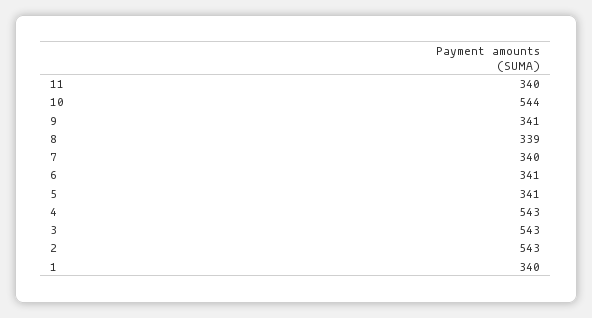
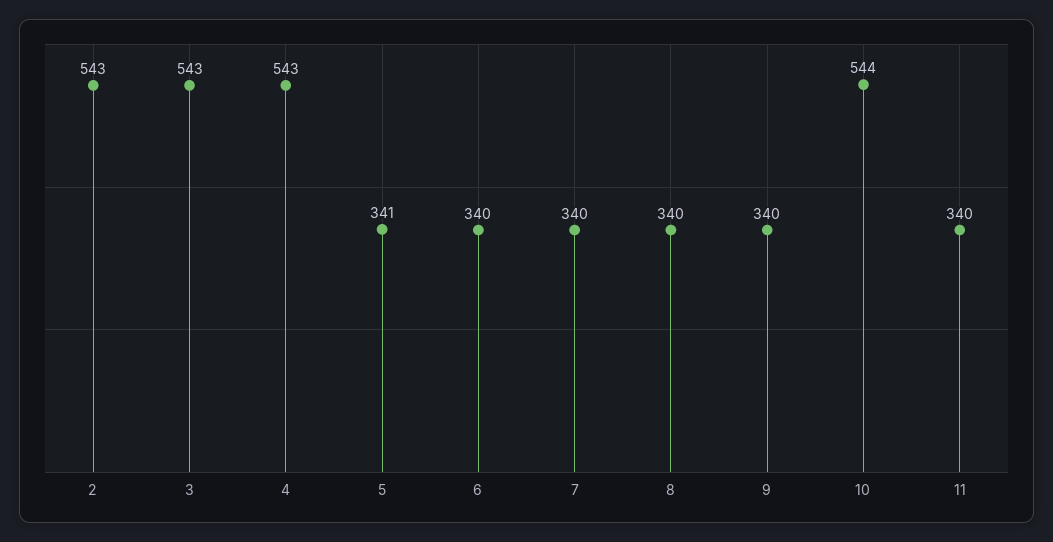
  {
    "11": 340,
    "10": 544,
-   "9": 341,
+   "9": 340,
-   "8": 339,
+   "8": 340,
    "7": 340,
-   "6": 341,
+   "6": 340,
    "5": 341,
    "4": 543,
    "3": 543,
-   "2": 543,
+   "2": 543
-   "1": 340
  }

